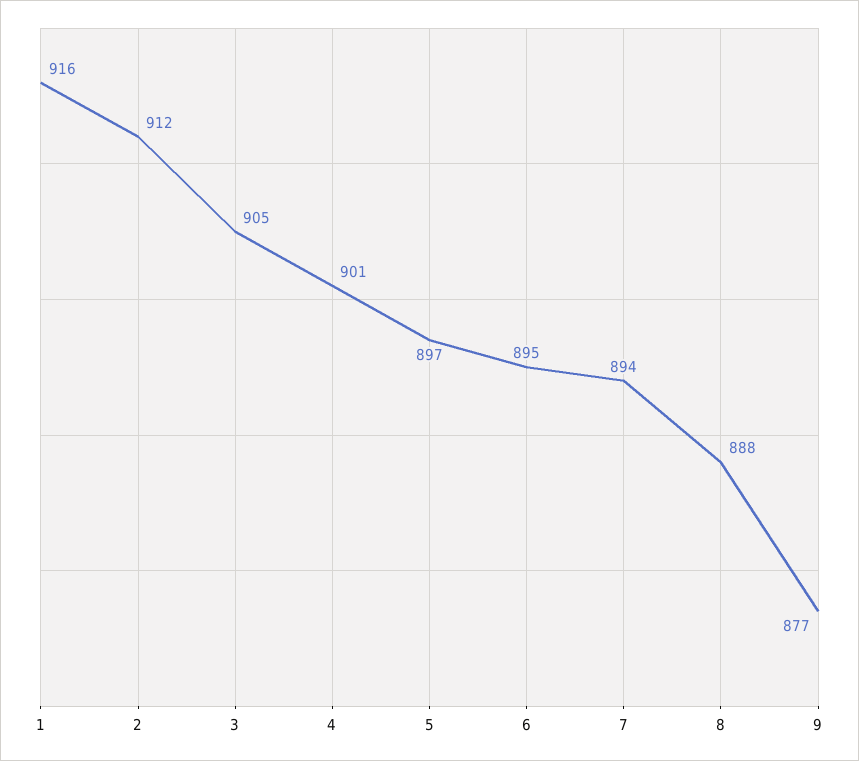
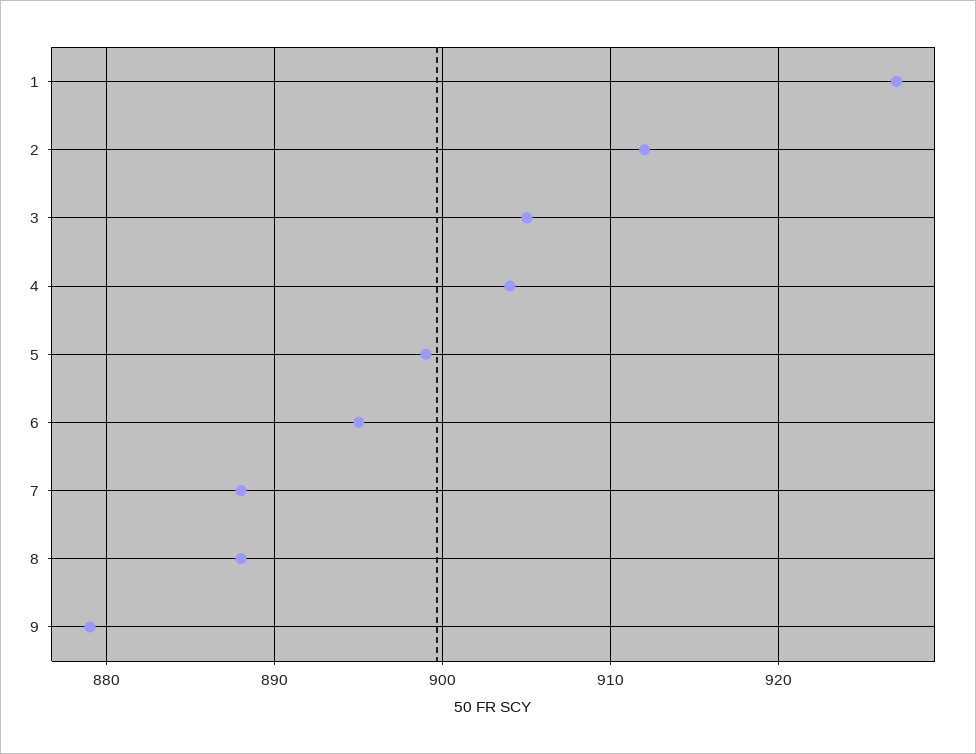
  {
-   "1": 916,
+   "1": 927,
    "2": 912,
    "3": 905,
-   "4": 901,
+   "4": 904,
-   "5": 897,
+   "5": 899,
    "6": 895,
-   "7": 894,
+   "7": 888,
    "8": 888,
-   "9": 877
+   "9": 879
  }

